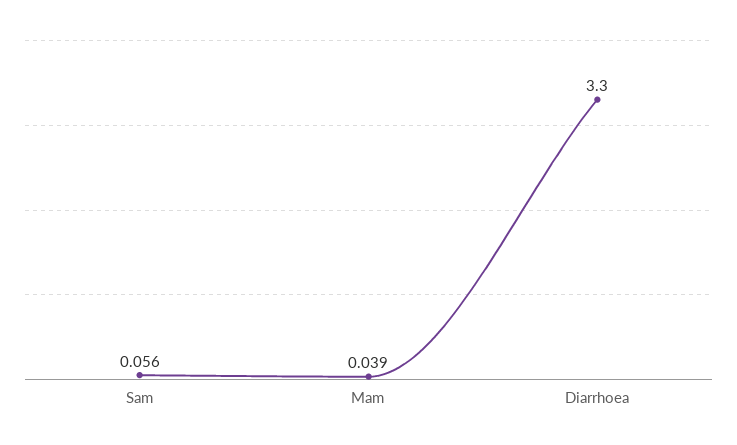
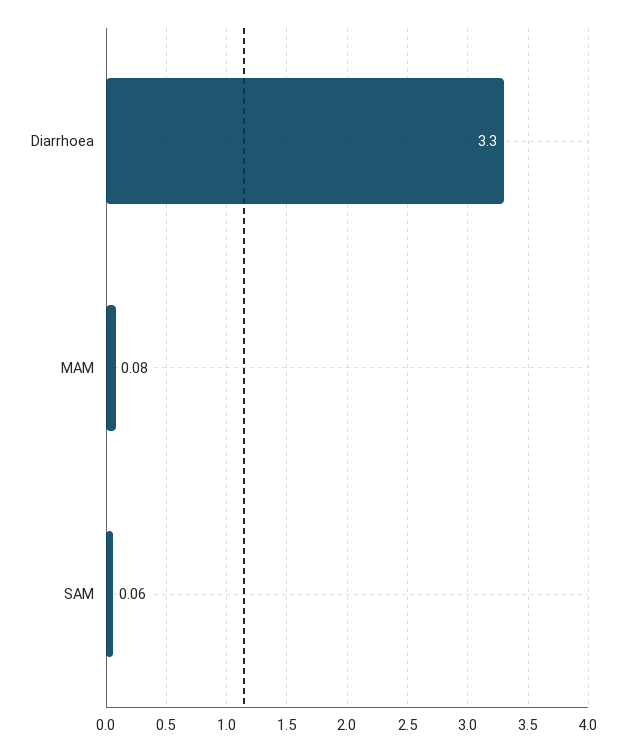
  {
    "Sam": 0.056,
-   "Mam": 0.039,
+   "Mam": 0.08,
    "Diarrhoea": 3.3
  }

